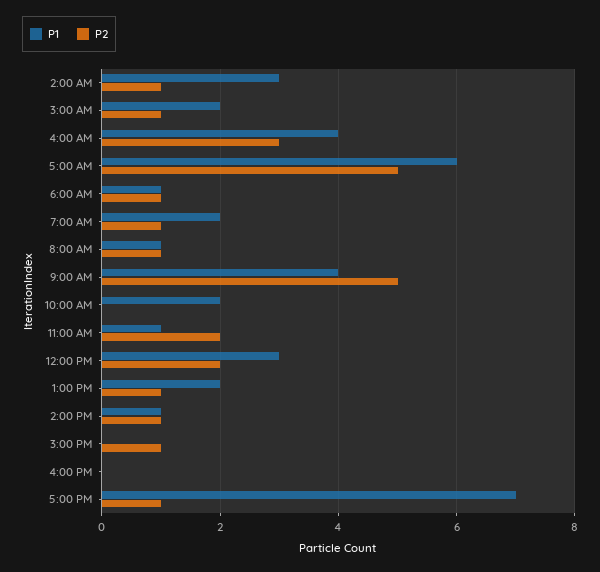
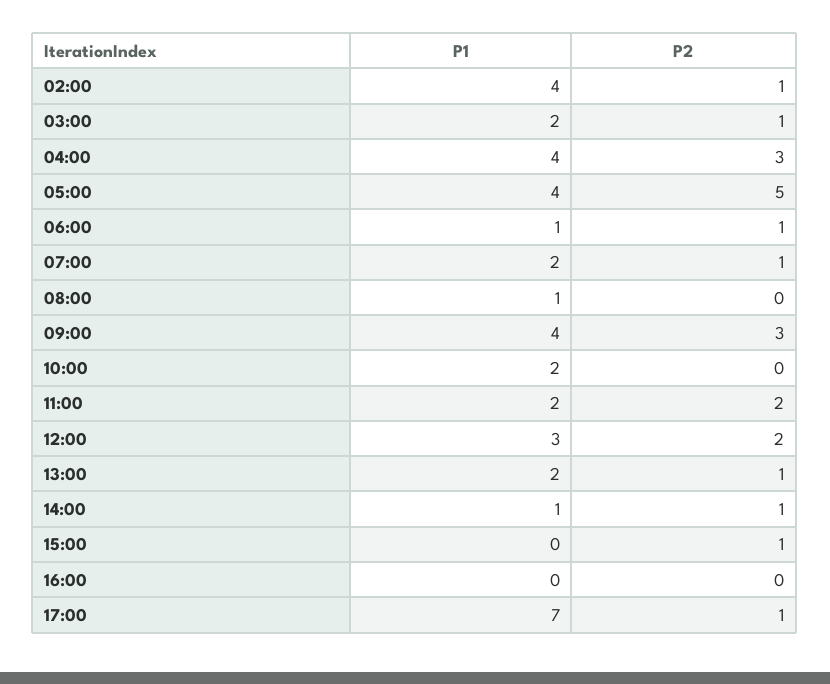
  {
    "P1": {
-     "2:00 AM": 3,
+     "2:00 AM": 4,
      "3:00 AM": 2,
      "4:00 AM": 4,
-     "5:00 AM": 6,
+     "5:00 AM": 4,
      "6:00 AM": 1,
      "7:00 AM": 2,
      "8:00 AM": 1,
      "9:00 AM": 4,
      "10:00 AM": 2,
-     "11:00 AM": 1,
+     "11:00 AM": 2,
      "12:00 PM": 3,
      "1:00 PM": 2,
      "2:00 PM": 1,
      "3:00 PM": 0,
      "4:00 PM": 0,
      "5:00 PM": 7
    },
    "P2": {
      "2:00 AM": 1,
      "3:00 AM": 1,
      "4:00 AM": 3,
      "5:00 AM": 5,
      "6:00 AM": 1,
      "7:00 AM": 1,
-     "8:00 AM": 1,
+     "8:00 AM": 0,
-     "9:00 AM": 5,
+     "9:00 AM": 3,
      "10:00 AM": 0,
      "11:00 AM": 2,
      "12:00 PM": 2,
      "1:00 PM": 1,
      "2:00 PM": 1,
      "3:00 PM": 1,
      "4:00 PM": 0,
      "5:00 PM": 1
    }
  }

